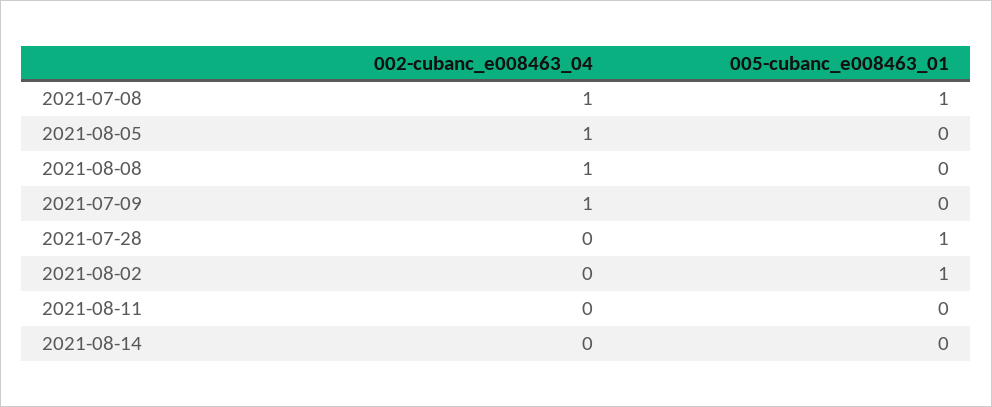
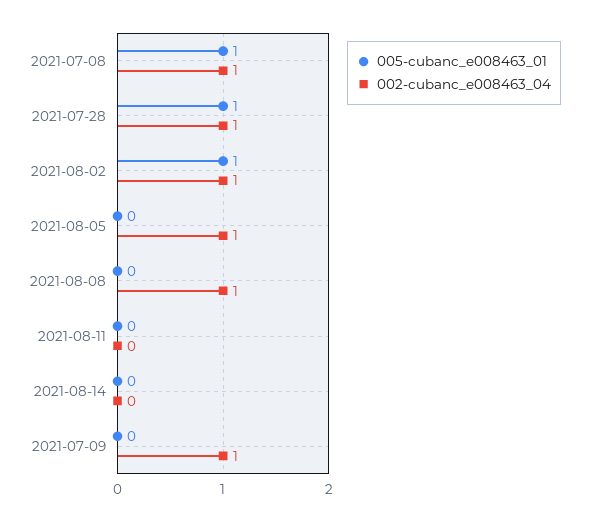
  {
    "002-cubanc_e008463_04": {
      "2021-07-08": 1,
      "2021-08-05": 1,
      "2021-08-08": 1,
      "2021-07-09": 1,
-     "2021-07-28": 0,
+     "2021-07-28": 1,
-     "2021-08-02": 0,
+     "2021-08-02": 1,
      "2021-08-11": 0,
      "2021-08-14": 0
    },
    "005-cubanc_e008463_01": {
      "2021-07-08": 1,
      "2021-08-05": 0,
      "2021-08-08": 0,
      "2021-07-09": 0,
      "2021-07-28": 1,
      "2021-08-02": 1,
      "2021-08-11": 0,
      "2021-08-14": 0
    }
  }

